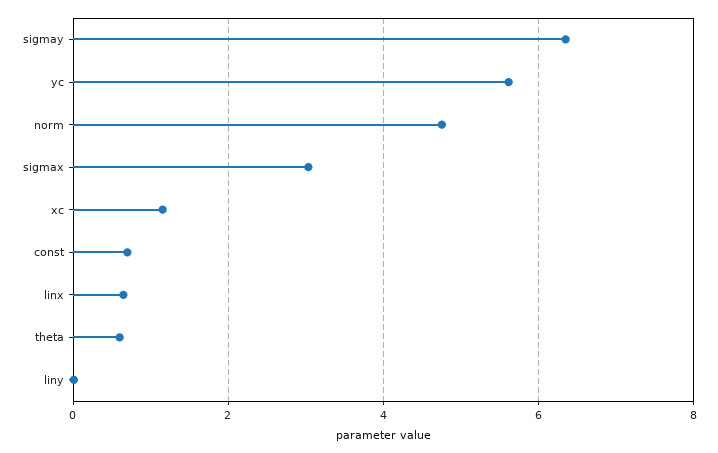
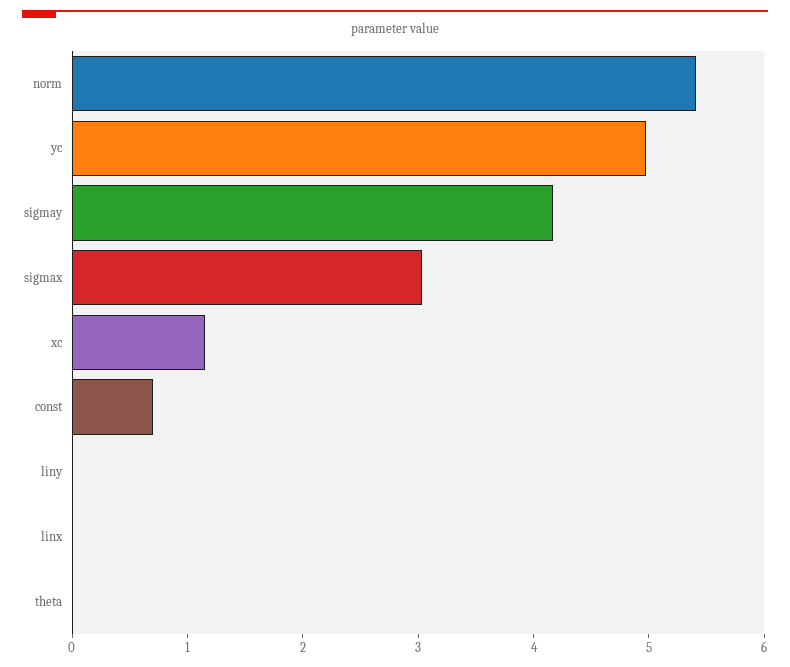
  {
-   "sigmay": 6.4,
+   "sigmay": 4.2,
-   "yc": 5.6,
+   "yc": 5,
-   "norm": 4.8,
+   "norm": 5.4,
    "sigmax": 3,
    "xc": 1.2,
    "const": 0.6,
-   "linx": 0.6,
+   "linx": 0,
-   "theta": 0.6,
+   "theta": 0,
    "liny": 0
  }

